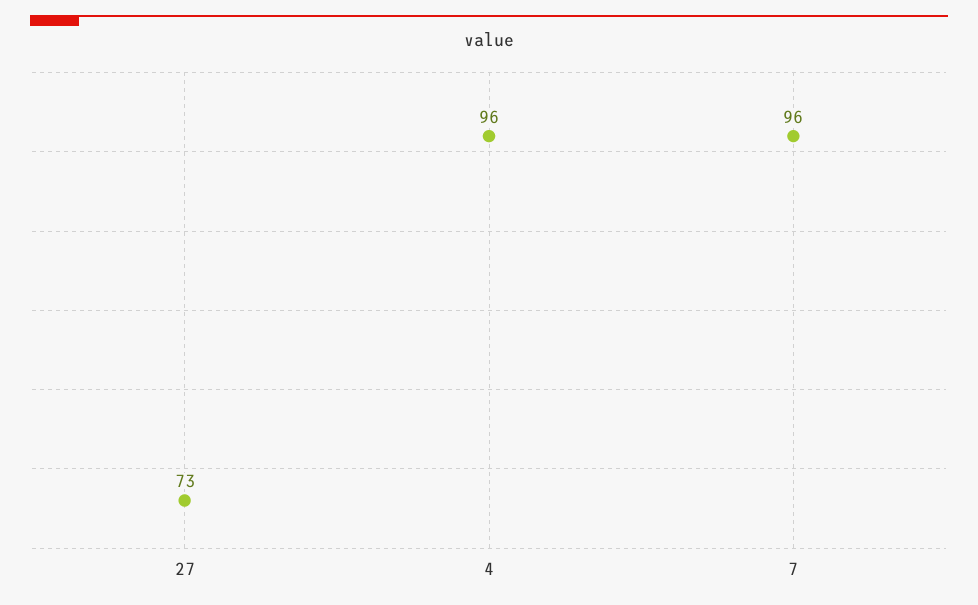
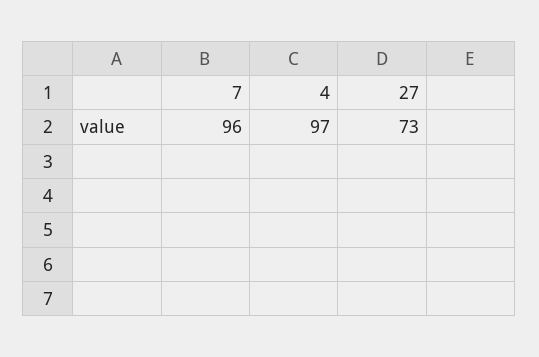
  {
    "27": 73,
-   "4": 96,
+   "4": 97,
    "7": 96
  }

